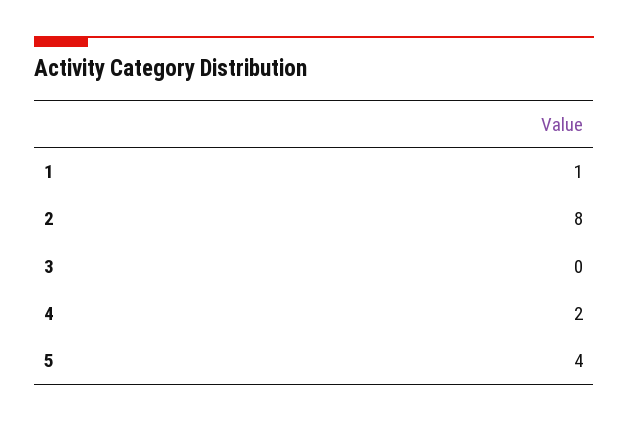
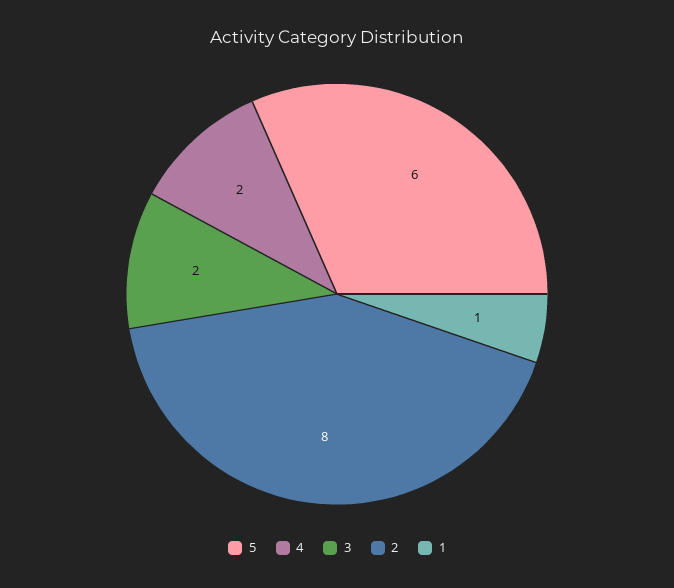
  {
    "1": 1,
    "2": 8,
-   "3": 0,
+   "3": 2,
    "4": 2,
-   "5": 4
+   "5": 6
  }

